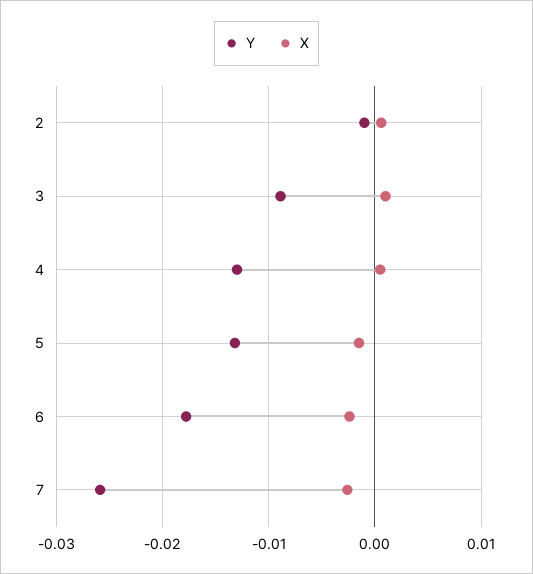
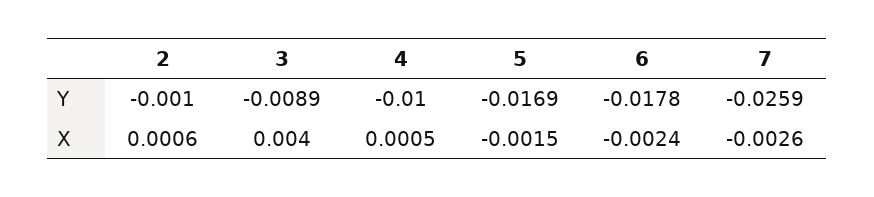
  {
    "Y": {
      "2": -0.001,
      "3": -0.0089,
-     "4": -0.013,
+     "4": -0.01,
-     "5": -0.013,
+     "5": -0.0169,
      "6": -0.0178,
      "7": -0.0259
    },
    "X": {
      "2": 0.0006,
-     "3": 0.001,
+     "3": 0.004,
      "4": 0.0005,
      "5": -0.0015,
      "6": -0.0024,
      "7": -0.0026
    }
  }

